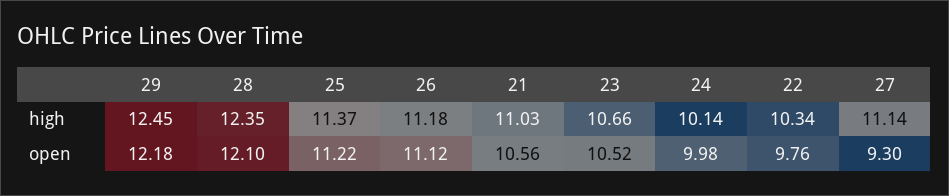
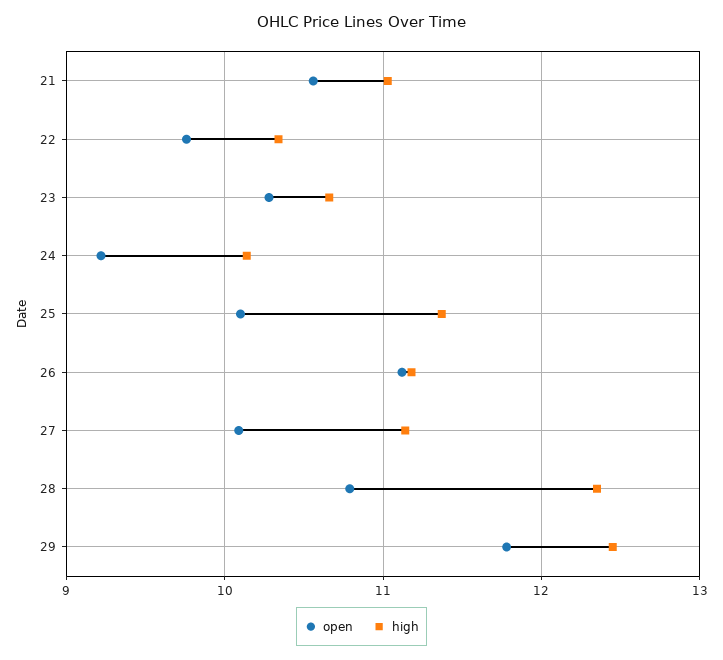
  {
    "high": {
      "29": 12.45,
      "28": 12.35,
      "25": 11.37,
      "26": 11.18,
      "21": 11.03,
      "23": 10.66,
      "24": 10.14,
      "22": 10.34,
      "27": 11.14
    },
    "open": {
-     "29": 12.18,
+     "29": 11.8,
-     "28": 12.1,
+     "28": 10.8,
-     "25": 11.22,
+     "25": 10.1,
      "26": 11.12,
      "21": 10.56,
-     "23": 10.52,
+     "23": 10.3,
-     "24": 9.98,
+     "24": 9.2,
      "22": 9.76,
-     "27": 9.3
+     "27": 10.1
    }
  }

